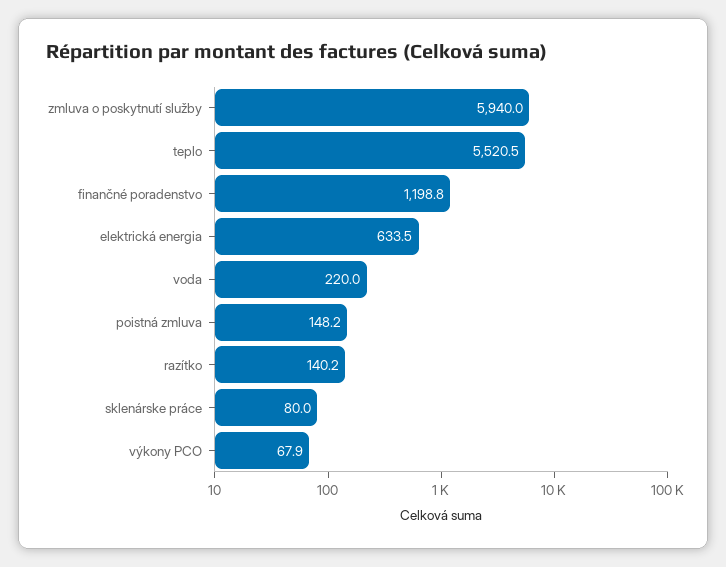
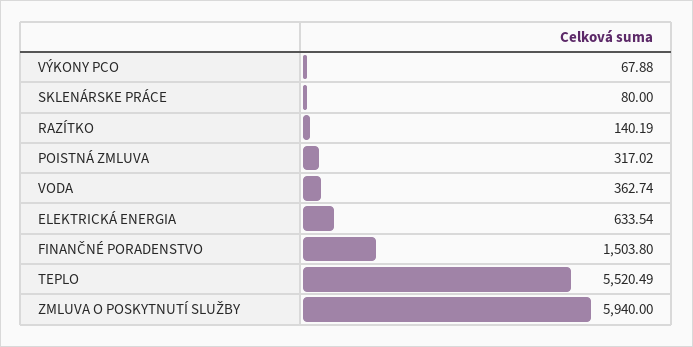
  {
    "zmluva o poskytnutí služby": 5940,
    "teplo": 5520.49,
-   "finančné poradenstvo": 1198.8,
+   "finančné poradenstvo": 1503.8,
    "elektrická energia": 633.54,
-   "voda": 220,
+   "voda": 362.74,
-   "poistná zmluva": 148.2,
+   "poistná zmluva": 317.02,
    "razítko": 140.19,
    "sklenárske práce": 80,
    "výkony PCO": 67.88
  }

